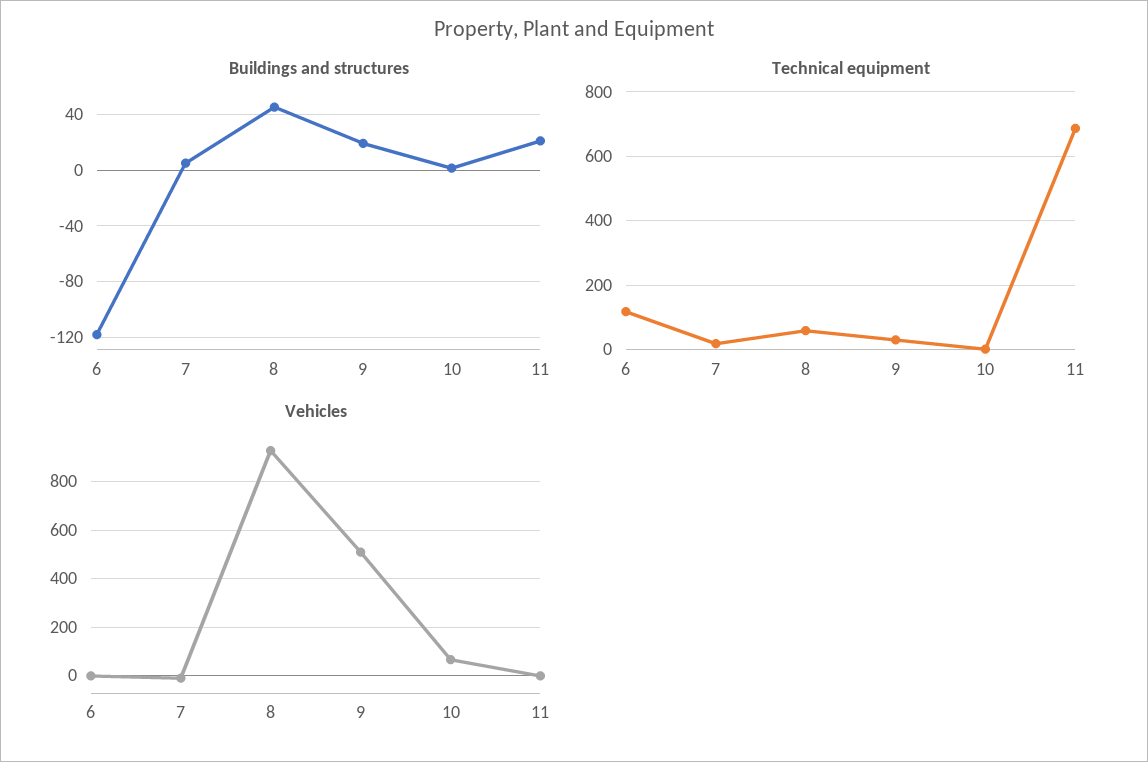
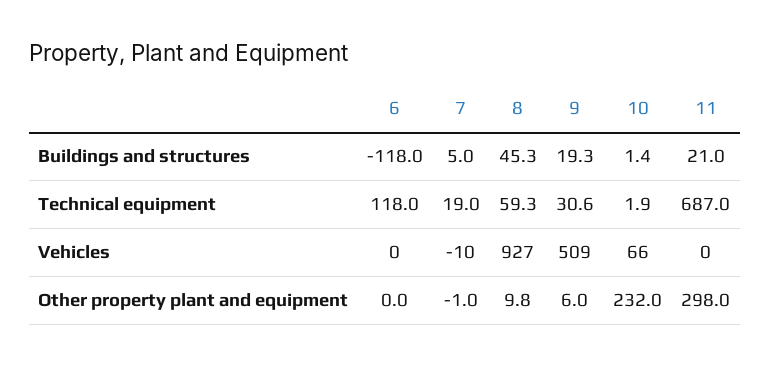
  {
    "Buildings and structures": {
      "6": -118,
      "7": 5,
      "8": 45.3,
      "9": 19.3,
      "10": 1.4,
      "11": 21
    },
    "Technical equipment": {
      "6": 118,
      "7": 19,
      "8": 59.3,
      "9": 30.6,
      "10": 1.9,
      "11": 687
    },
    "Vehicles": {
      "6": 0,
      "7": -10,
      "8": 927,
      "9": 509,
      "10": 66,
      "11": 0
-   }
+   },
+   "Other property plant and equipment": {
+     "6": 0,
+     "7": -1,
+     "8": 9.8,
+     "9": 6,
+     "10": 232,
+     "11": 298
+   }
  }

